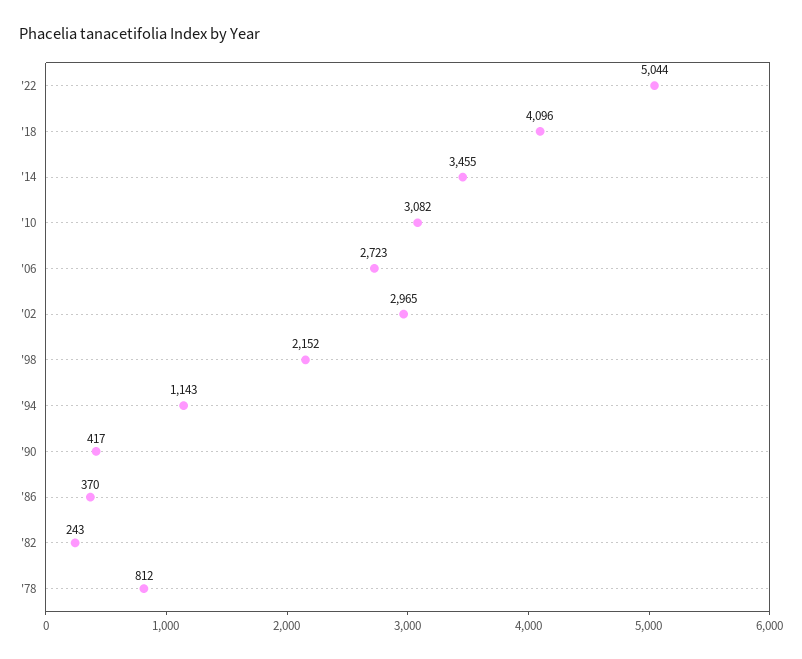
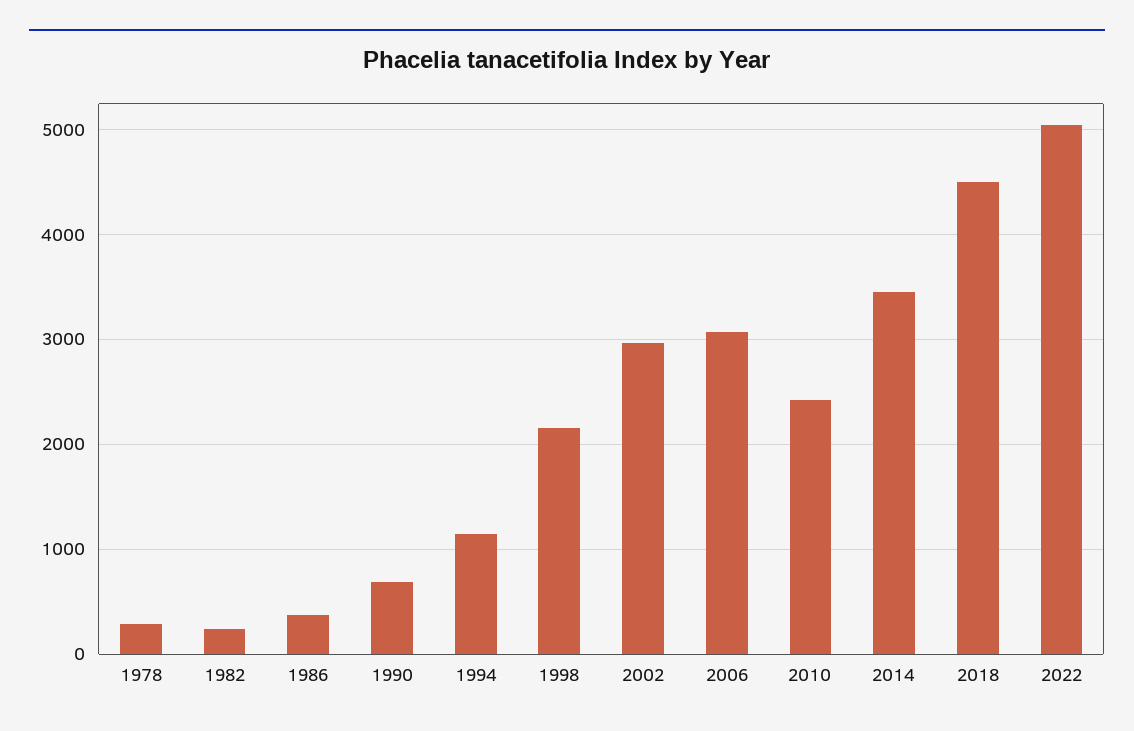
  {
    "'22": 5044,
-   "'18": 4096,
+   "'18": 4500,
    "'14": 3455,
-   "'10": 3082,
+   "'10": 2400,
-   "'06": 2723,
+   "'06": 3100,
    "'02": 2965,
    "'98": 2152,
    "'94": 1143,
-   "'90": 417,
+   "'90": 700,
    "'86": 370,
    "'82": 243,
-   "'78": 812
+   "'78": 300
  }

